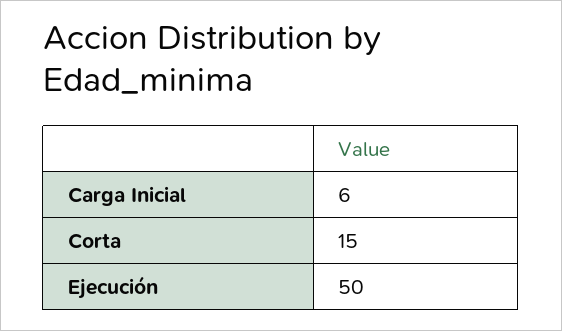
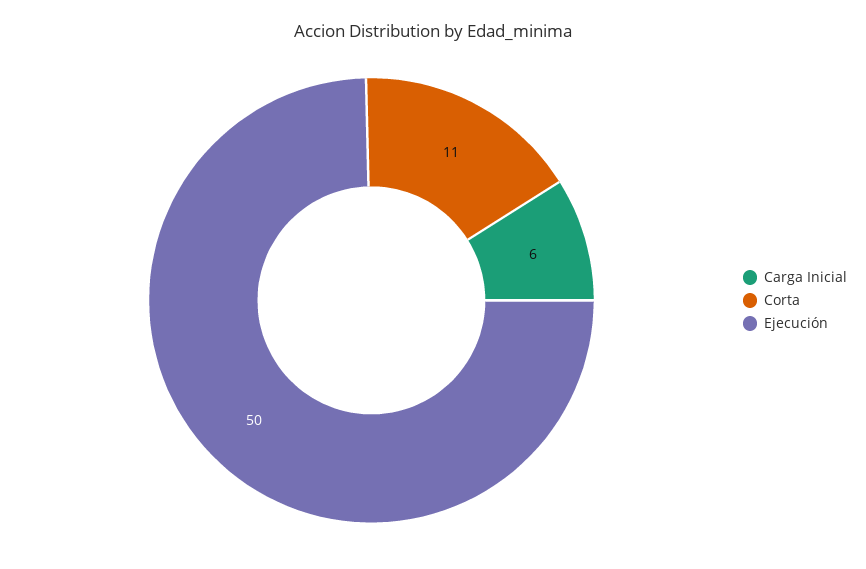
  {
    "Carga Inicial": 6,
-   "Corta": 15,
+   "Corta": 11,
    "Ejecución": 50
  }

